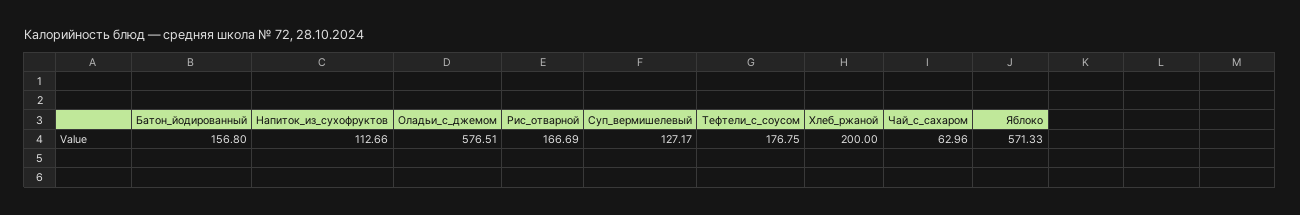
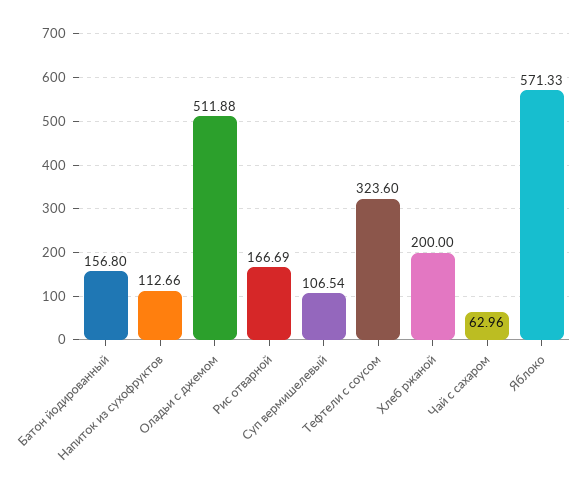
  {
    "Батон_йодированный": 156.8,
    "Напиток_из_сухофруктов": 112.66,
-   "Оладьи_с_джемом": 576.51,
+   "Оладьи_с_джемом": 511.88,
    "Рис_отварной": 166.69,
-   "Суп_вермишелевый": 127.17,
+   "Суп_вермишелевый": 106.54,
-   "Тефтели_с_соусом": 176.75,
+   "Тефтели_с_соусом": 323.6,
    "Хлеб_ржаной": 200,
    "Чай_с_сахаром": 62.96,
    "Яблоко": 571.33
  }

